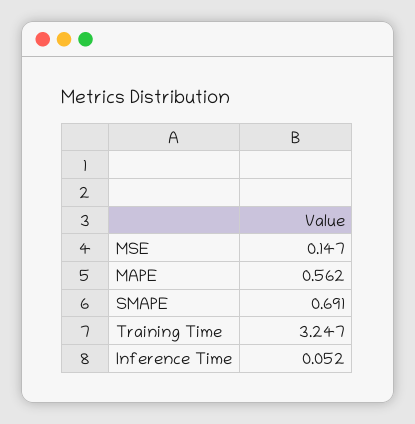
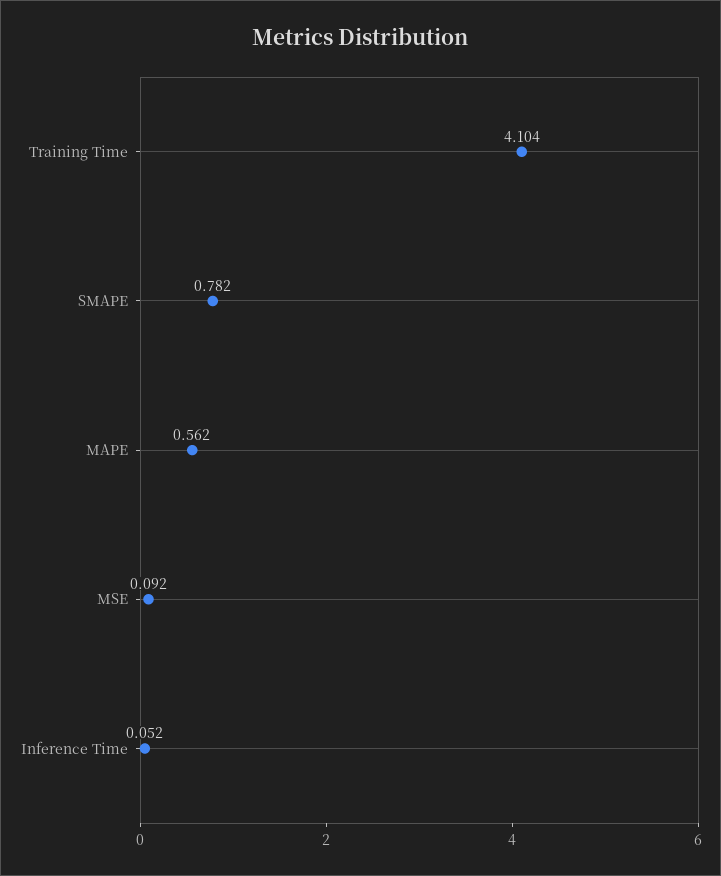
  {
-   "MSE": 0.147,
+   "MSE": 0.092,
    "MAPE": 0.562,
-   "SMAPE": 0.691,
+   "SMAPE": 0.782,
-   "Training Time": 3.247,
+   "Training Time": 4.104,
    "Inference Time": 0.052
  }

